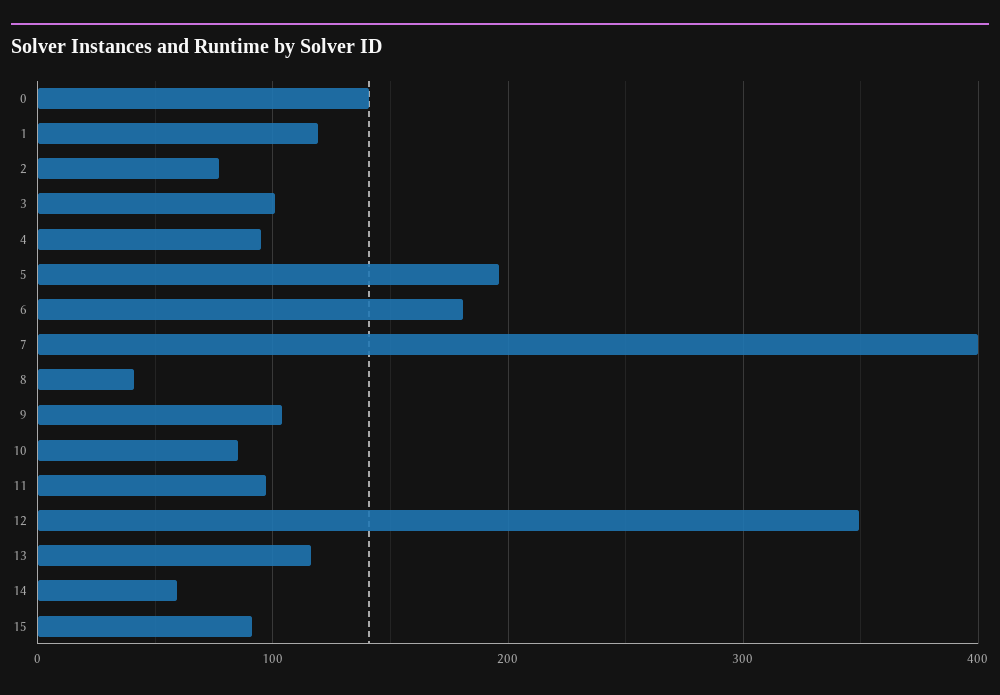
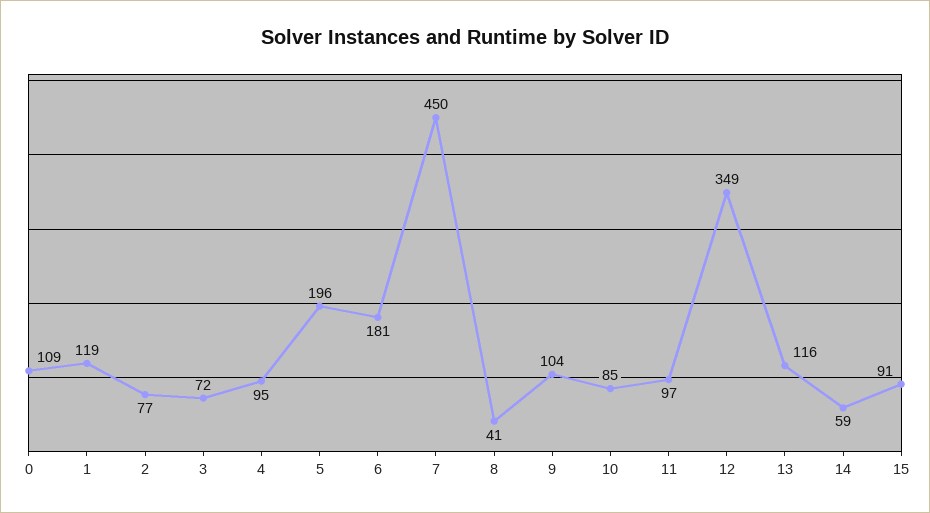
  {
-   "0": 140,
+   "0": 109,
    "1": 119,
    "2": 77,
-   "3": 100,
+   "3": 72,
    "4": 95,
    "5": 196,
    "6": 181,
-   "7": 400,
+   "7": 450,
    "8": 41,
    "9": 104,
    "10": 85,
    "11": 97,
    "12": 349,
    "13": 116,
    "14": 59,
    "15": 91
  }

